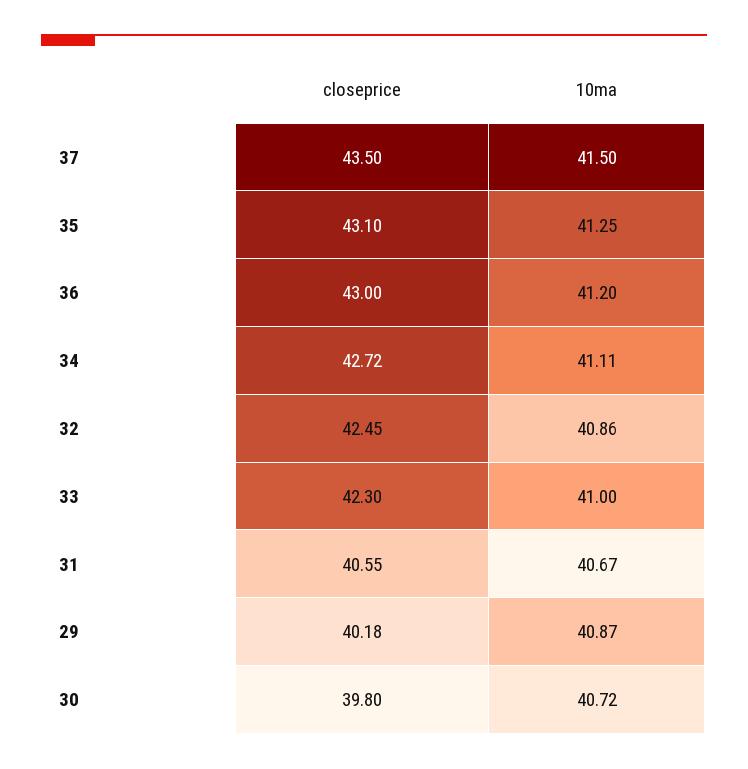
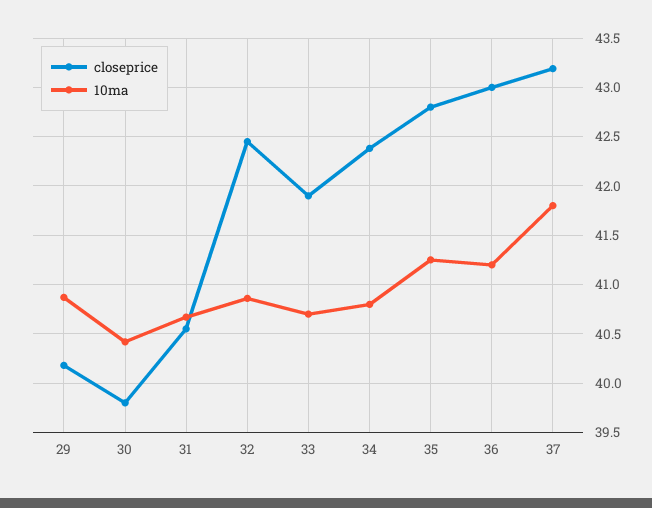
  {
    "closeprice": {
-     "37": 43.5,
+     "37": 43.2,
-     "35": 43.1,
+     "35": 42.8,
      "36": 43,
-     "34": 42.72,
+     "34": 42.4,
      "32": 42.45,
-     "33": 42.3,
+     "33": 41.9,
      "31": 40.55,
      "29": 40.18,
      "30": 39.8
    },
    "10ma": {
-     "37": 41.5,
+     "37": 41.8,
      "35": 41.25,
      "36": 41.2,
-     "34": 41.11,
+     "34": 40.8,
      "32": 40.86,
-     "33": 41,
+     "33": 40.7,
      "31": 40.67,
      "29": 40.87,
-     "30": 40.72
+     "30": 40.4
    }
  }

